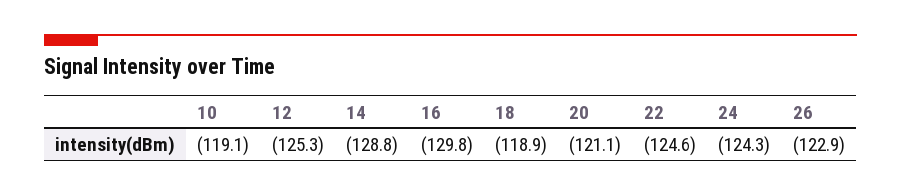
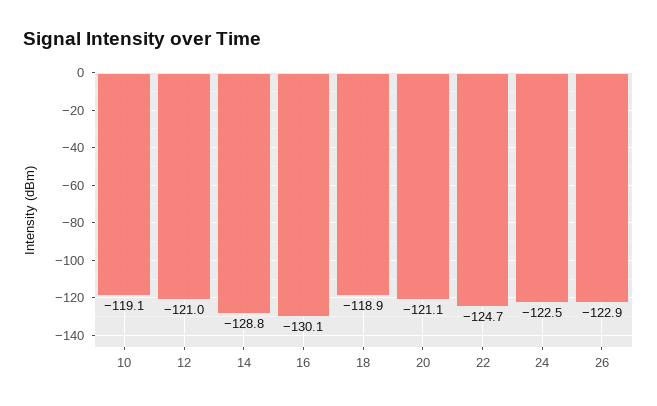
  {
    "10": -119.1,
-   "12": -125.3,
+   "12": -121,
    "14": -128.8,
-   "16": -129.8,
+   "16": -130.1,
    "18": -118.9,
    "20": -121.1,
-   "22": -124.6,
+   "22": -124.7,
-   "24": -124.3,
+   "24": -122.5,
    "26": -122.9
  }

